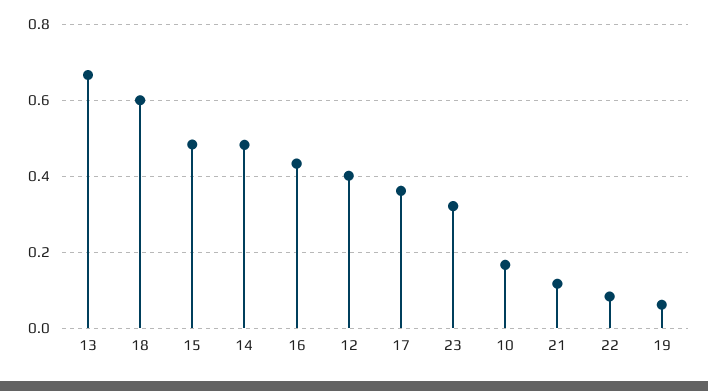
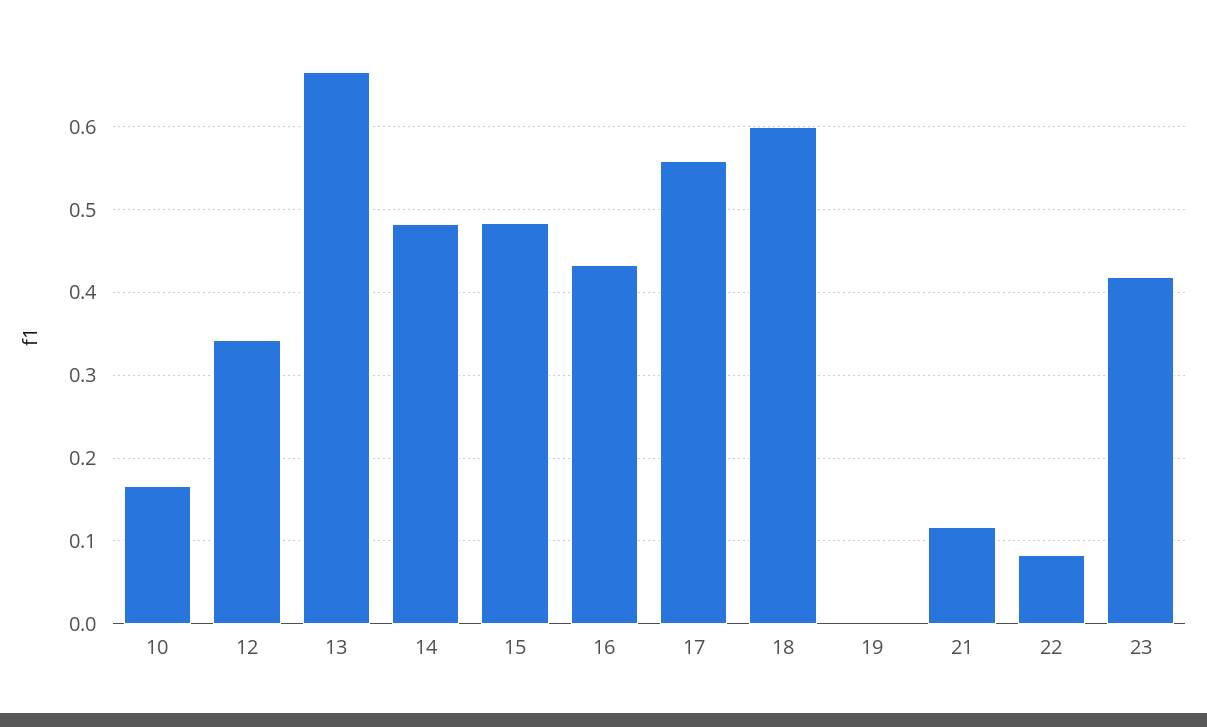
  {
    "13": 0.67,
    "18": 0.6,
    "15": 0.48,
    "14": 0.48,
    "16": 0.43,
-   "12": 0.4,
+   "12": 0.34,
-   "17": 0.36,
+   "17": 0.56,
-   "23": 0.32,
+   "23": 0.42,
    "10": 0.17,
    "21": 0.12,
    "22": 0.08,
-   "19": 0.06
+   "19": 0
  }

